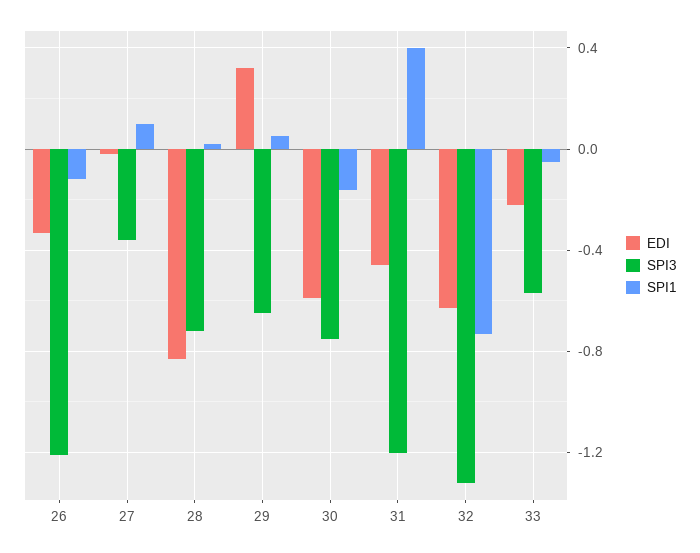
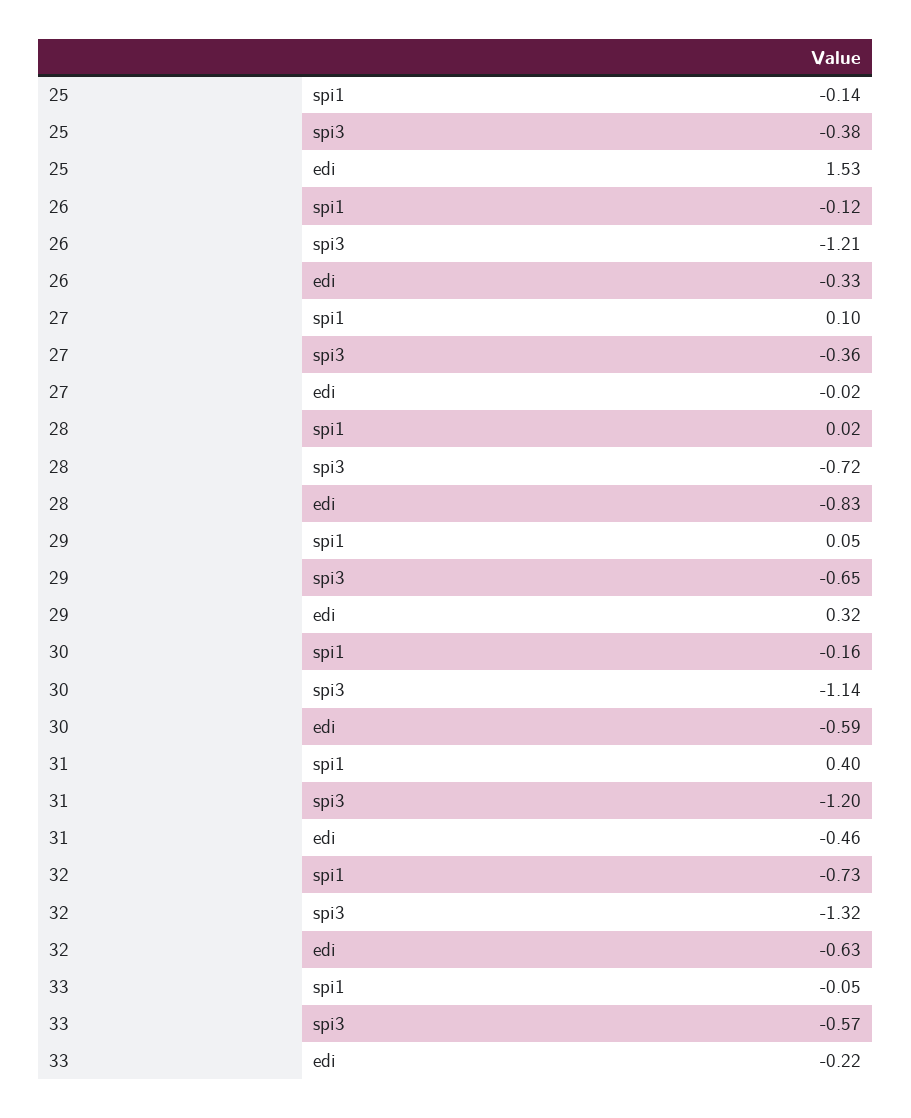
  {
    "EDI": {
      "26": -0.33,
      "27": -0.02,
      "28": -0.83,
      "29": 0.32,
      "30": -0.59,
      "31": -0.46,
      "32": -0.63,
-     "33": -0.22
+     "33": -0.22,
+     "25": 1.53
    },
    "SPI3": {
      "26": -1.21,
      "27": -0.36,
      "28": -0.72,
      "29": -0.65,
-     "30": -0.75,
+     "30": -1.14,
      "31": -1.2,
      "32": -1.32,
-     "33": -0.57
+     "33": -0.57,
+     "25": -0.38
    },
    "SPI1": {
      "26": -0.12,
      "27": 0.1,
      "28": 0.02,
      "29": 0.05,
      "30": -0.16,
      "31": 0.4,
      "32": -0.73,
-     "33": -0.05
+     "33": -0.05,
+     "25": -0.14
    }
  }

